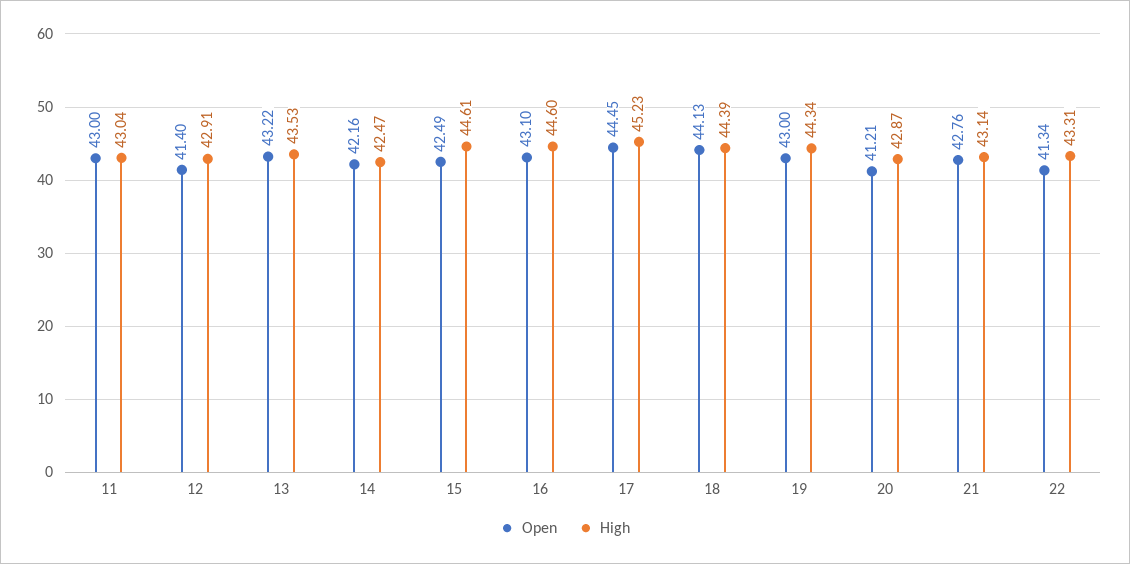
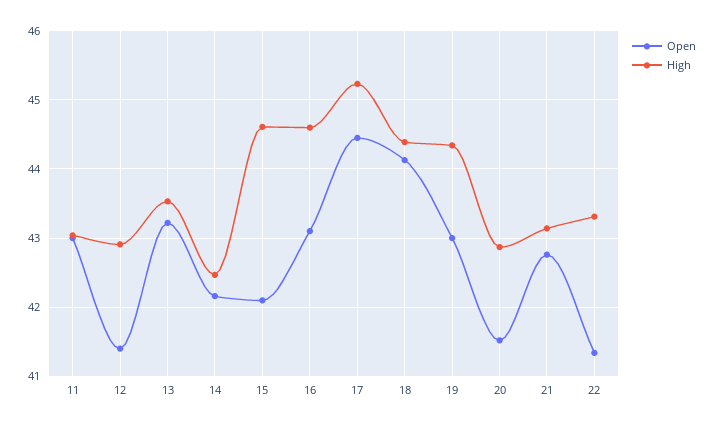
  {
    "Open": {
      "11": 43,
      "12": 41.4,
      "13": 43.22,
      "14": 42.16,
-     "15": 42.49,
+     "15": 42.1,
      "16": 43.1,
      "17": 44.45,
      "18": 44.13,
      "19": 43,
-     "20": 41.21,
+     "20": 41.5,
      "21": 42.76,
      "22": 41.34
    },
    "High": {
      "11": 43.04,
      "12": 42.91,
      "13": 43.53,
      "14": 42.47,
      "15": 44.61,
      "16": 44.6,
      "17": 45.23,
      "18": 44.39,
      "19": 44.34,
      "20": 42.87,
      "21": 43.14,
      "22": 43.31
    }
  }

